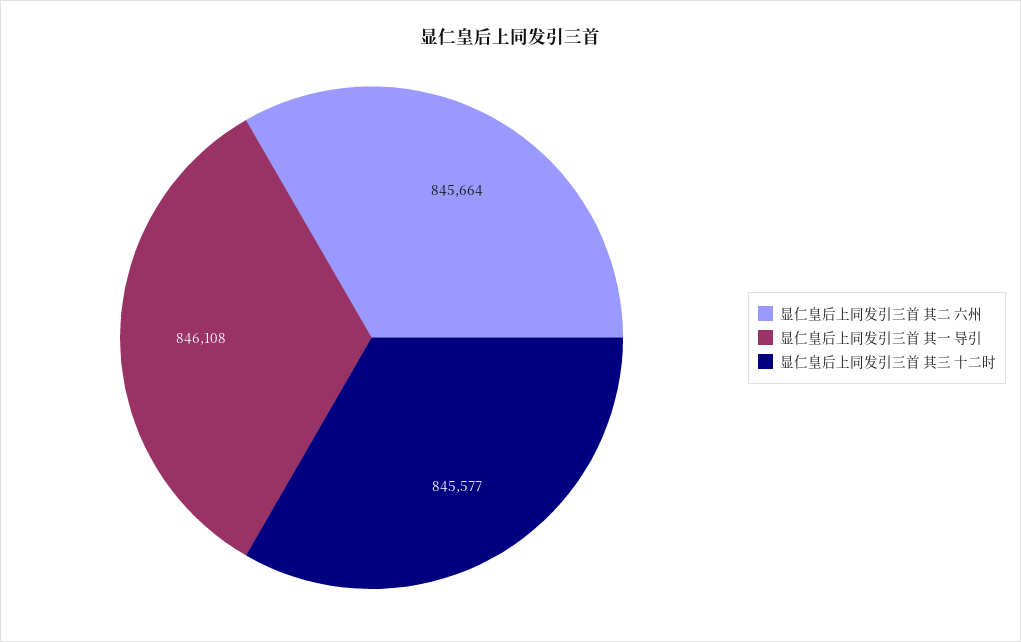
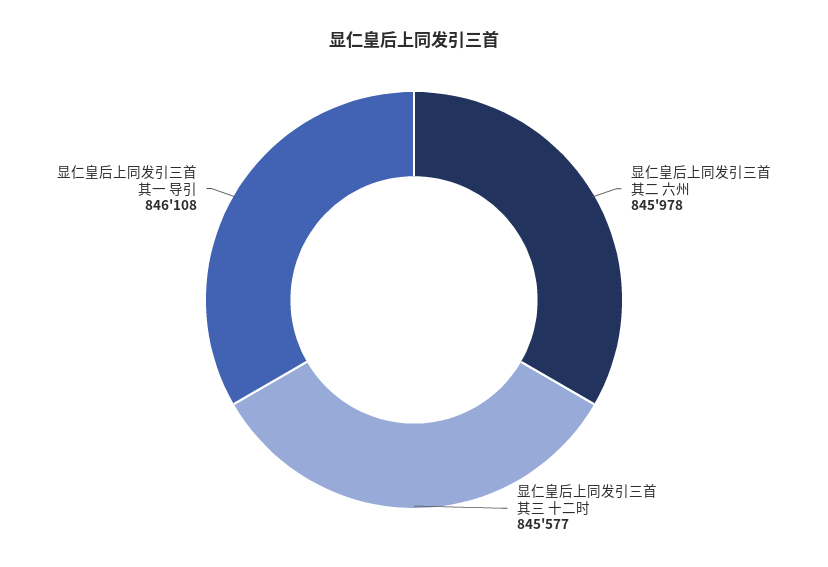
  {
-   "显仁皇后上同发引三首 其二 六州": 845664,
+   "显仁皇后上同发引三首 其二 六州": 845978,
    "显仁皇后上同发引三首 其一 导引": 846108,
    "显仁皇后上同发引三首 其三 十二时": 845577
  }

